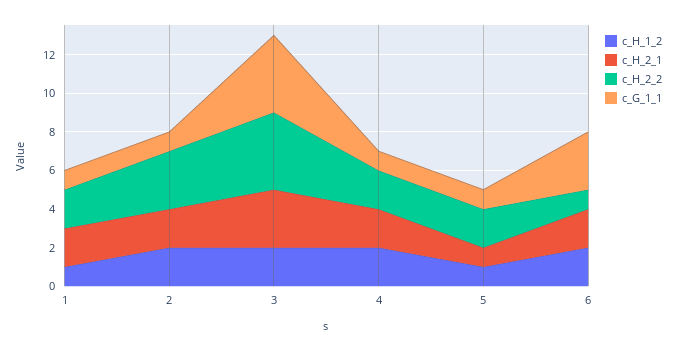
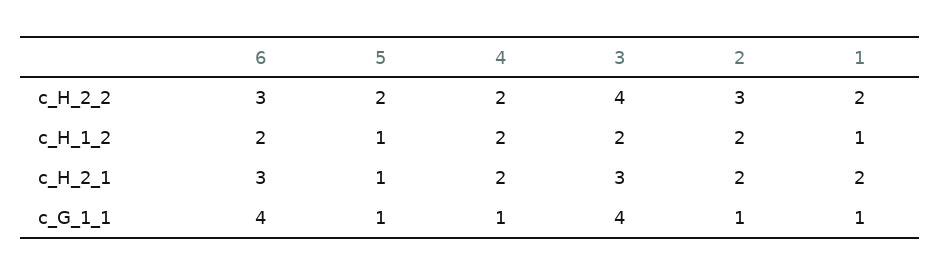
  {
    "c_H_1_2": {
      "1": 1,
      "2": 2,
      "3": 2,
      "4": 2,
      "5": 1,
      "6": 2
    },
    "c_H_2_1": {
      "1": 2,
      "2": 2,
      "3": 3,
      "4": 2,
      "5": 1,
-     "6": 2
+     "6": 3
    },
    "c_H_2_2": {
      "1": 2,
      "2": 3,
      "3": 4,
      "4": 2,
      "5": 2,
-     "6": 1
+     "6": 3
    },
    "c_G_1_1": {
      "1": 1,
      "2": 1,
      "3": 4,
      "4": 1,
      "5": 1,
-     "6": 3
+     "6": 4
    }
  }

